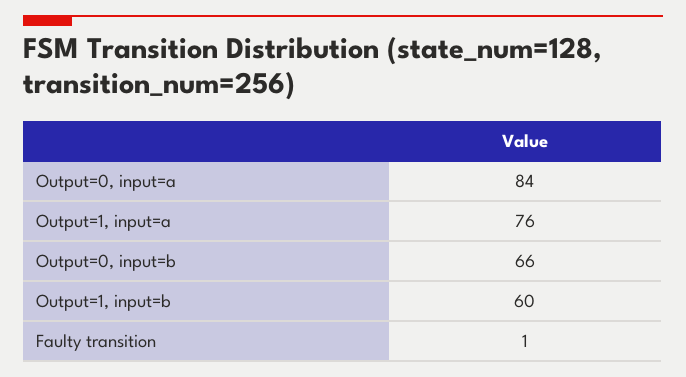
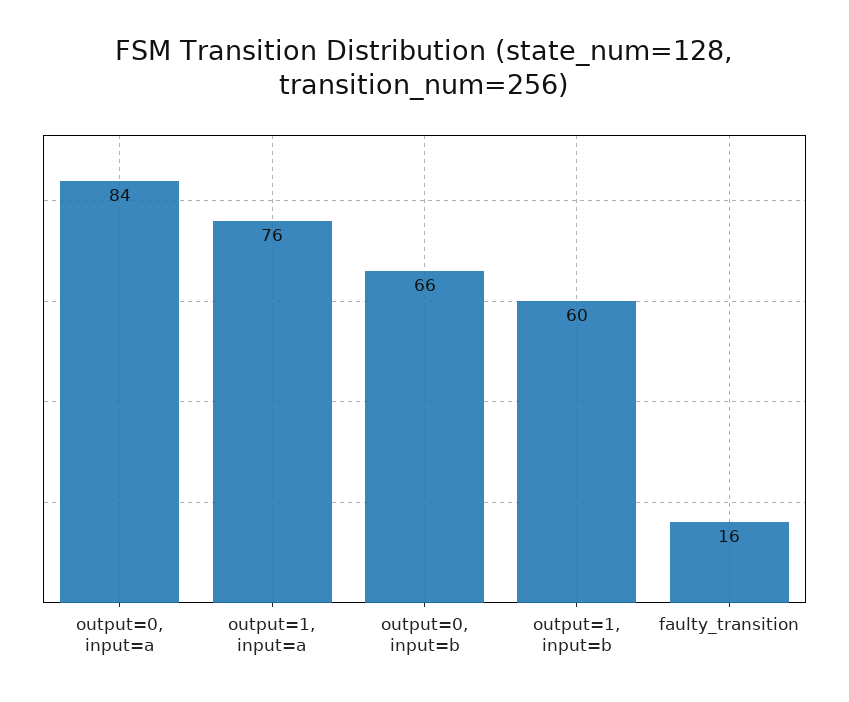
  {
    "Output=0, input=a": 84,
    "Output=1, input=a": 76,
    "Output=0, input=b": 66,
    "Output=1, input=b": 60,
-   "Faulty transition": 1
+   "Faulty transition": 16
  }

